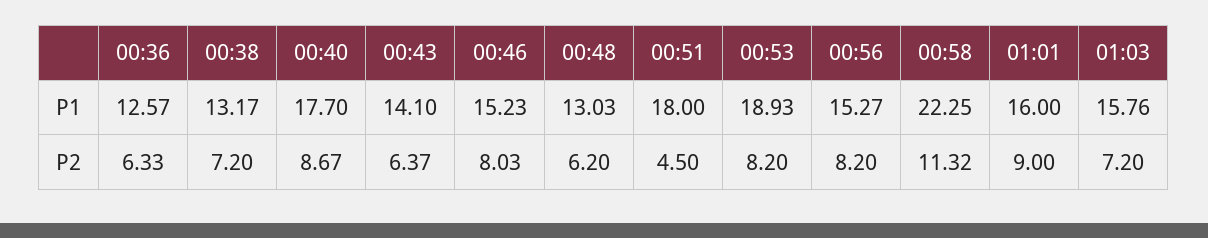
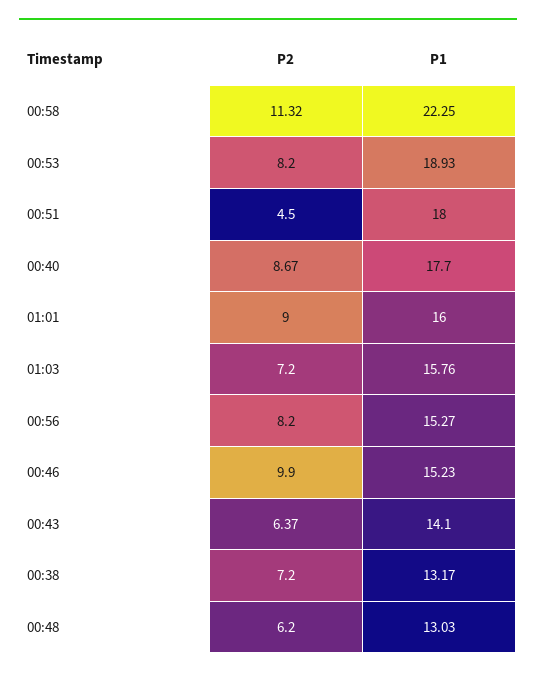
  {
-   "00:36": {
-     "P1": 12.57,
-     "P2": 6.33
-   },
    "00:38": {
      "P1": 13.17,
      "P2": 7.2
    },
    "00:40": {
      "P1": 17.7,
      "P2": 8.67
    },
    "00:43": {
      "P1": 14.1,
      "P2": 6.37
    },
    "00:46": {
      "P1": 15.23,
-     "P2": 8.03
+     "P2": 9.9
    },
    "00:48": {
      "P1": 13.03,
      "P2": 6.2
    },
    "00:51": {
      "P1": 18,
      "P2": 4.5
    },
    "00:53": {
      "P1": 18.93,
      "P2": 8.2
    },
    "00:56": {
      "P1": 15.27,
      "P2": 8.2
    },
    "00:58": {
      "P1": 22.25,
      "P2": 11.32
    },
    "01:01": {
      "P1": 16,
      "P2": 9
    },
    "01:03": {
      "P1": 15.76,
      "P2": 7.2
    }
  }

